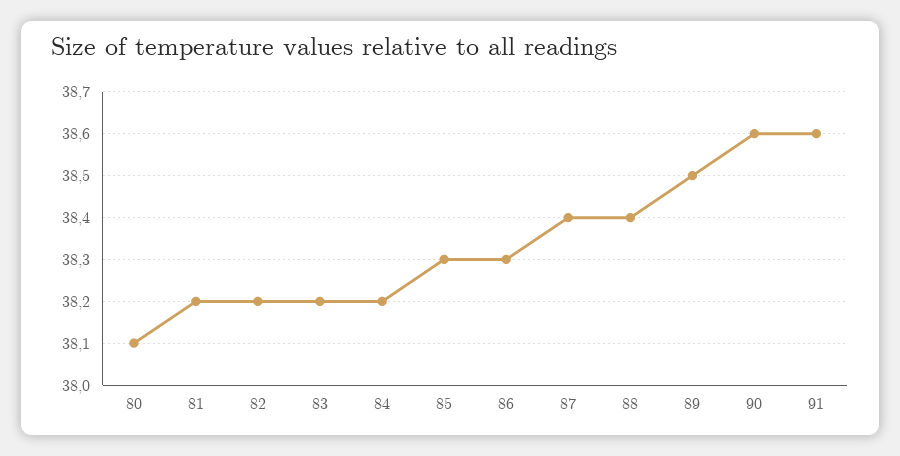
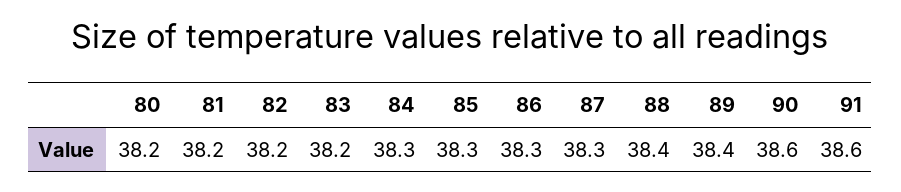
  {
-   "80": 38.1,
+   "80": 38.2,
    "81": 38.2,
    "82": 38.2,
    "83": 38.2,
-   "84": 38.2,
+   "84": 38.3,
    "85": 38.3,
    "86": 38.3,
-   "87": 38.4,
+   "87": 38.3,
    "88": 38.4,
-   "89": 38.5,
+   "89": 38.4,
    "90": 38.6,
    "91": 38.6
  }

